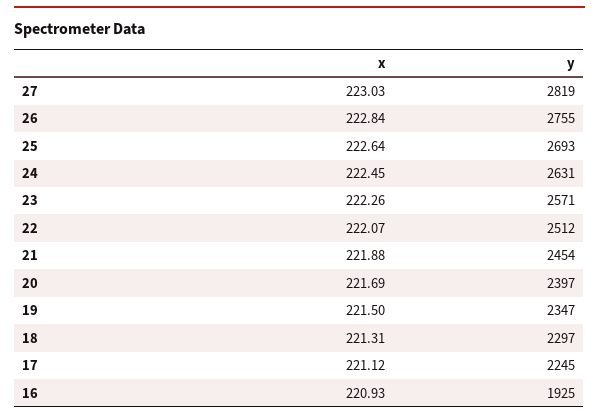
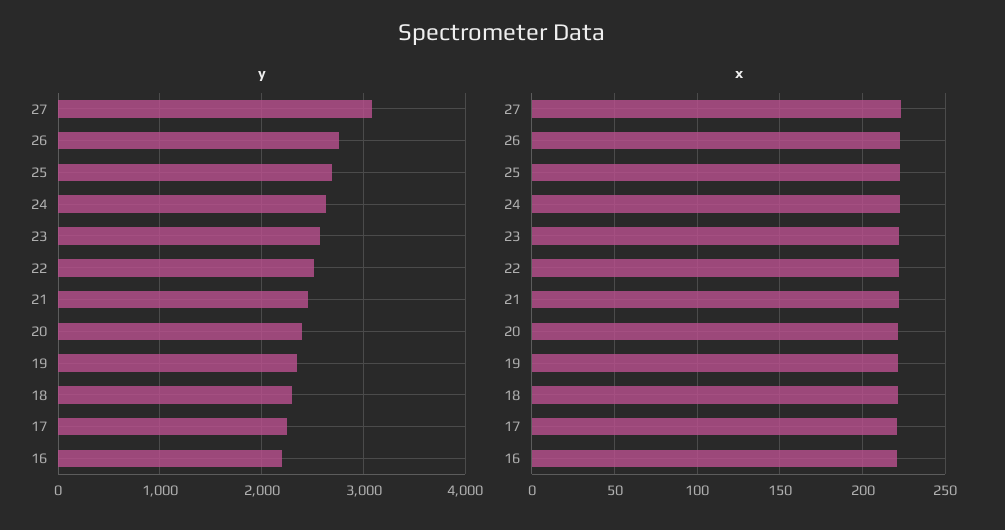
  {
    "x": {
      "27": 223.03,
      "26": 222.84,
      "25": 222.64,
      "24": 222.45,
      "23": 222.26,
      "22": 222.07,
      "21": 221.88,
      "20": 221.69,
      "19": 221.5,
      "18": 221.31,
      "17": 221.12,
      "16": 220.93
    },
    "y": {
-     "27": 2819,
+     "27": 3100,
      "26": 2755,
      "25": 2693,
      "24": 2631,
      "23": 2571,
      "22": 2512,
      "21": 2454,
      "20": 2397,
      "19": 2347,
      "18": 2297,
      "17": 2245,
-     "16": 1925
+     "16": 2200
    }
  }

